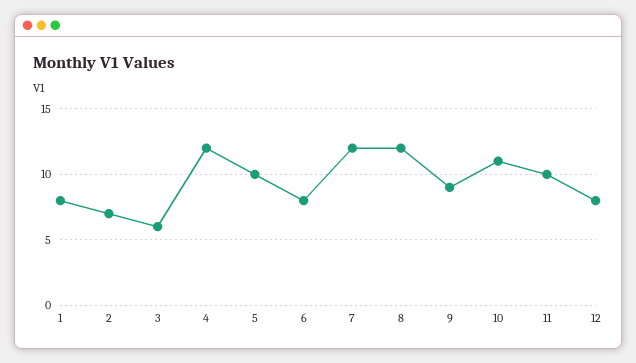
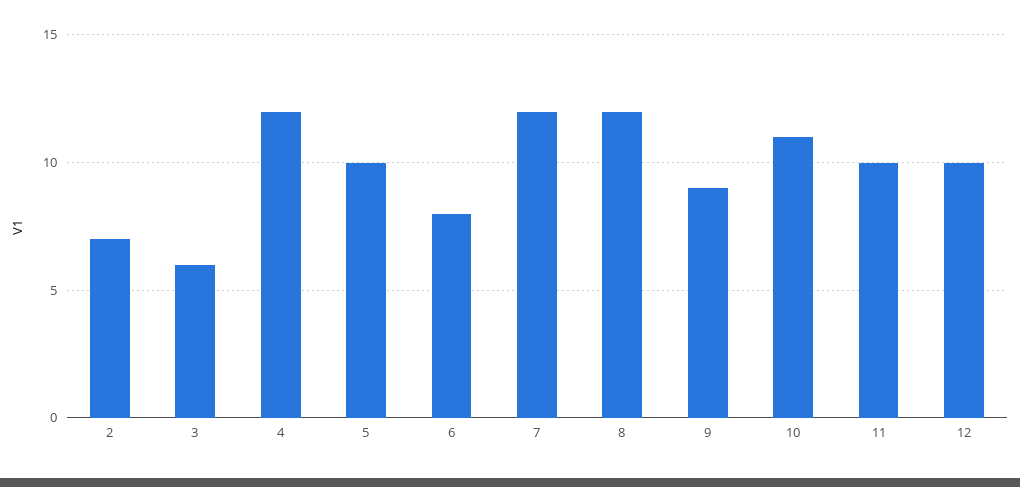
  {
-   "1": 8,
    "2": 7,
    "3": 6,
    "4": 12,
    "5": 10,
    "6": 8,
    "7": 12,
    "8": 12,
    "9": 9,
    "10": 11,
    "11": 10,
-   "12": 8
+   "12": 10
  }

